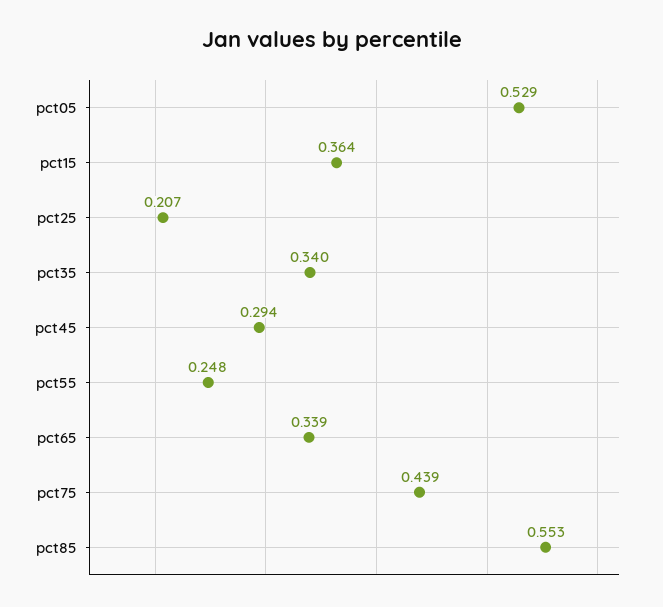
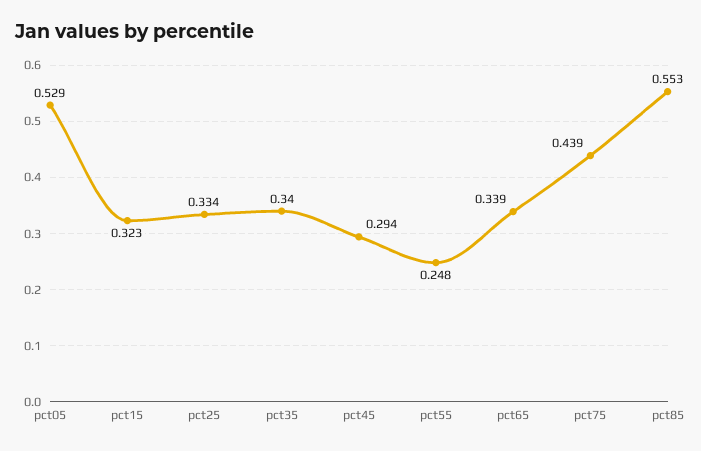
  {
    "pct05": 0.529,
-   "pct15": 0.364,
+   "pct15": 0.323,
-   "pct25": 0.207,
+   "pct25": 0.334,
    "pct35": 0.34,
    "pct45": 0.294,
    "pct55": 0.248,
    "pct65": 0.339,
    "pct75": 0.439,
    "pct85": 0.553
  }

